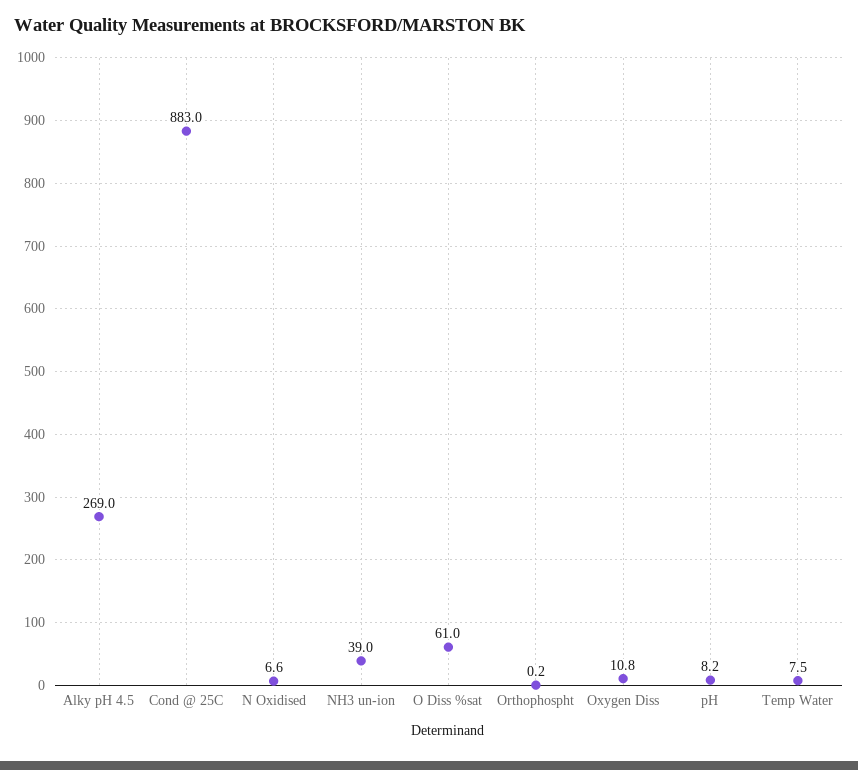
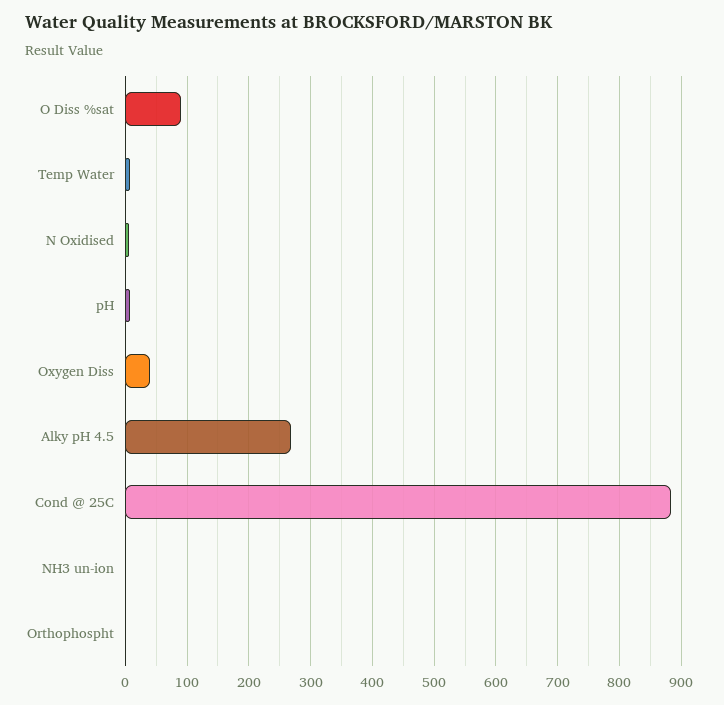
  {
    "Alky pH 4.5": 269,
    "Cond @ 25C": 883,
    "N Oxidised": 6.6,
-   "NH3 un-ion": 39,
+   "NH3 un-ion": 0,
-   "O Diss %sat": 61,
+   "O Diss %sat": 90,
    "Orthophospht": 0.2,
-   "Oxygen Diss": 10.8,
+   "Oxygen Diss": 40,
    "pH": 8.2,
    "Temp Water": 7.5
  }

